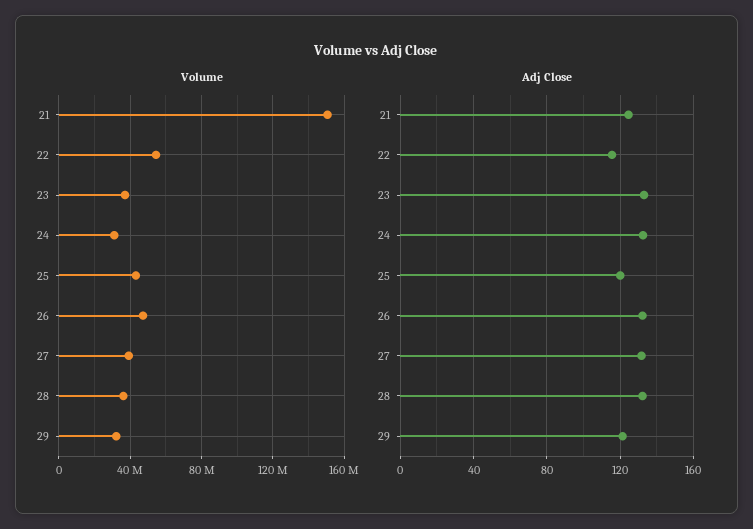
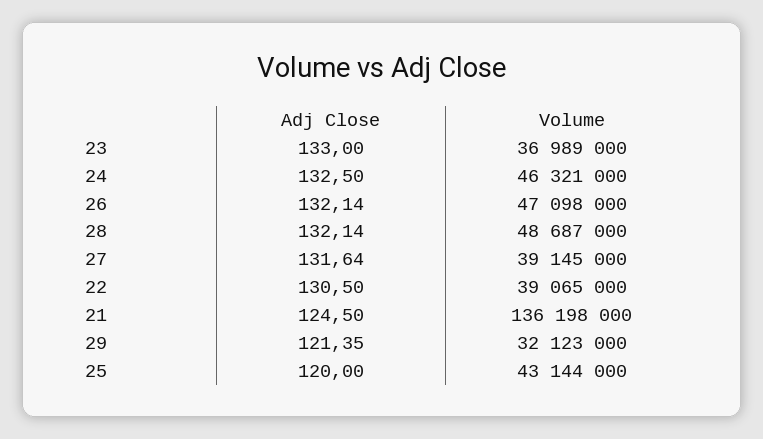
  {
    "Volume": {
-     "21": 150000000,
+     "21": 136198000,
-     "22": 55000000,
+     "22": 39065000,
      "23": 36989000,
-     "24": 30000000,
+     "24": 46321000,
      "25": 43144000,
      "26": 47098000,
      "27": 39145000,
-     "28": 35000000,
+     "28": 48687000,
      "29": 32123000
    },
    "Adj Close": {
      "21": 124.5,
-     "22": 115,
+     "22": 130.5,
      "23": 133,
      "24": 132.5,
      "25": 120,
      "26": 132.14,
      "27": 131.64,
      "28": 132.14,
      "29": 121.35
    }
  }

